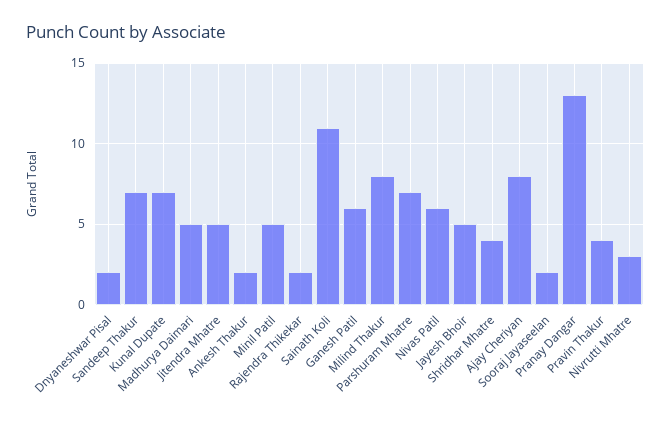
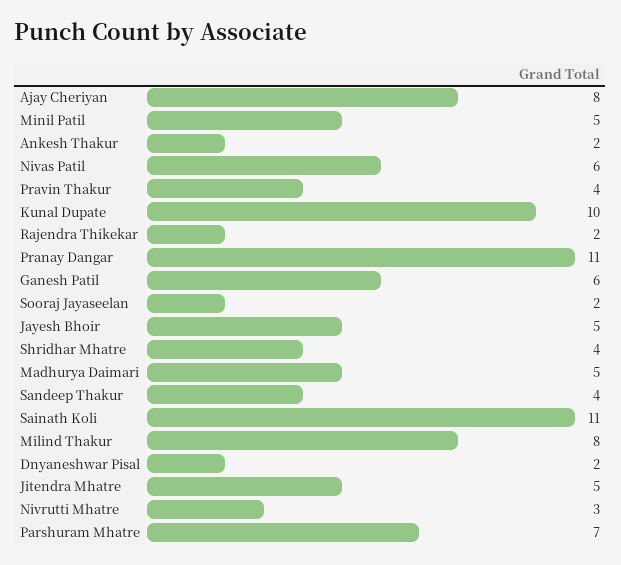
  {
    "Dnyaneshwar Pisal": 2,
-   "Sandeep Thakur": 7,
+   "Sandeep Thakur": 4,
-   "Kunal Dupate": 7,
+   "Kunal Dupate": 10,
    "Madhurya Daimari": 5,
    "Jitendra Mhatre": 5,
    "Ankesh Thakur": 2,
    "Minil Patil": 5,
    "Rajendra Thikekar": 2,
    "Sainath Koli": 11,
    "Ganesh Patil": 6,
    "Milind Thakur": 8,
    "Parshuram Mhatre": 7,
    "Nivas Patil": 6,
    "Jayesh Bhoir": 5,
    "Shridhar Mhatre": 4,
    "Ajay Cheriyan": 8,
    "Sooraj Jayaseelan": 2,
-   "Pranay Dangar": 13,
+   "Pranay Dangar": 11,
    "Pravin Thakur": 4,
    "Nivrutti Mhatre": 3
  }

